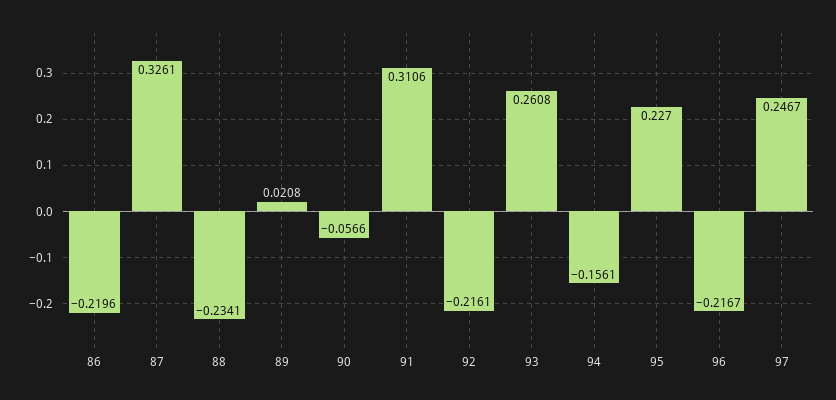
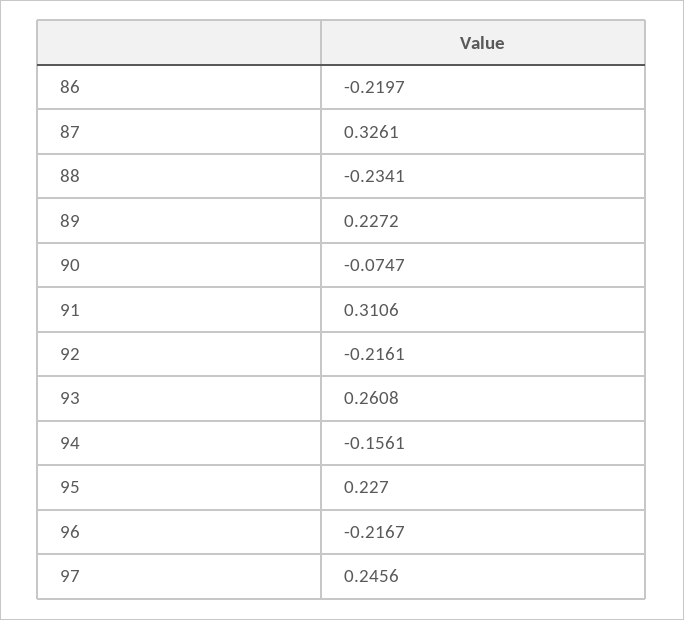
  {
-   "86": -0.2196,
+   "86": -0.2197,
    "87": 0.3261,
    "88": -0.2341,
-   "89": 0.0208,
+   "89": 0.2272,
-   "90": -0.0566,
+   "90": -0.0747,
    "91": 0.3106,
    "92": -0.2161,
    "93": 0.2608,
    "94": -0.1561,
    "95": 0.227,
    "96": -0.2167,
-   "97": 0.2467
+   "97": 0.2456
  }

